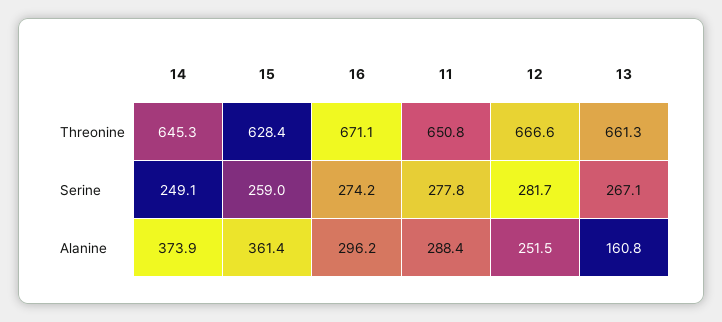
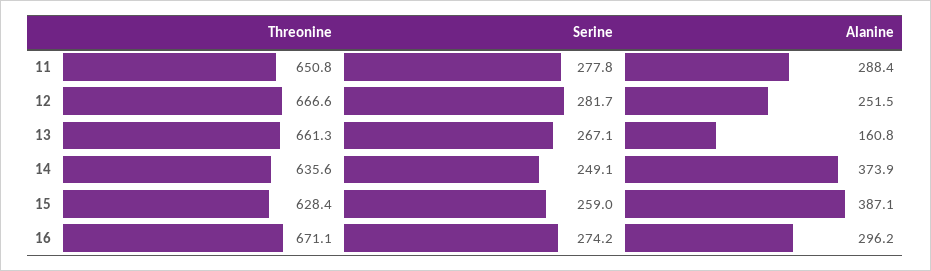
  {
    "14": {
-     "Threonine": 645.3,
+     "Threonine": 635.6,
      "Serine": 249.1,
      "Alanine": 373.9
    },
    "15": {
      "Threonine": 628.4,
      "Serine": 259,
-     "Alanine": 361.4
+     "Alanine": 387.1
    },
    "16": {
      "Threonine": 671.1,
      "Serine": 274.2,
      "Alanine": 296.2
    },
    "11": {
      "Threonine": 650.8,
      "Serine": 277.8,
      "Alanine": 288.4
    },
    "12": {
      "Threonine": 666.6,
      "Serine": 281.7,
      "Alanine": 251.5
    },
    "13": {
      "Threonine": 661.3,
      "Serine": 267.1,
      "Alanine": 160.8
    }
  }

